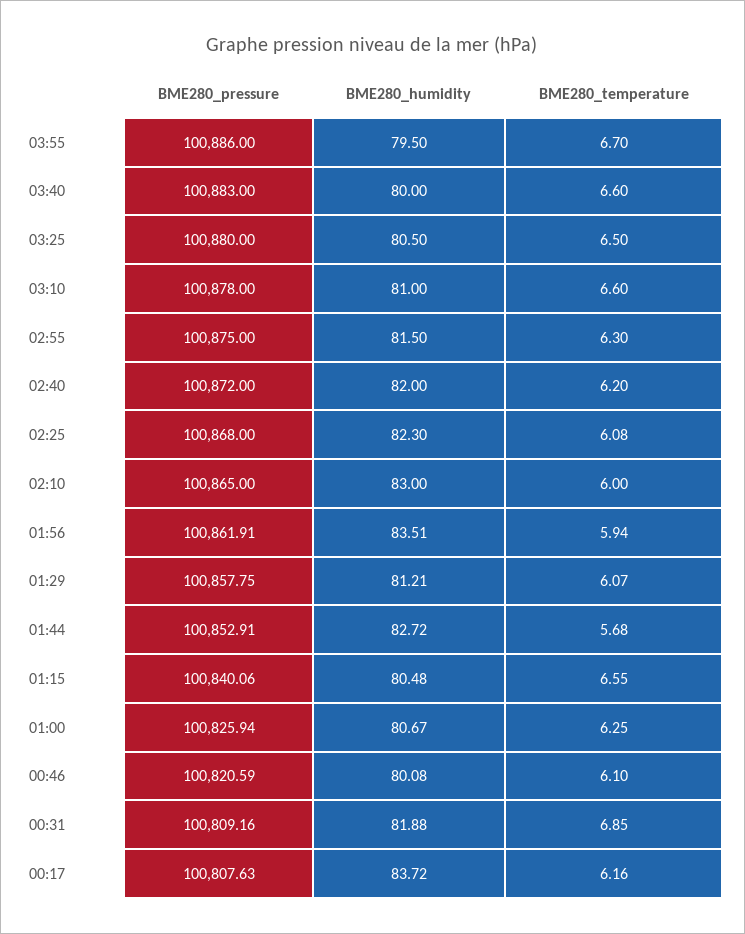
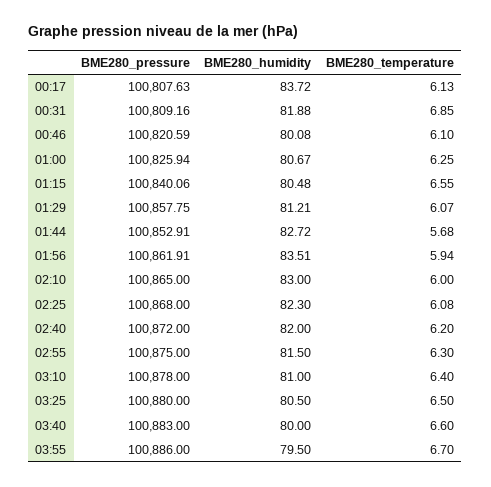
  {
    "BME280_pressure": {
      "03:55": 100886,
      "03:40": 100883,
      "03:25": 100880,
      "03:10": 100878,
      "02:55": 100875,
      "02:40": 100872,
      "02:25": 100868,
      "02:10": 100865,
      "01:56": 100861.91,
      "01:29": 100857.75,
      "01:44": 100852.91,
      "01:15": 100840.06,
      "01:00": 100825.94,
      "00:46": 100820.59,
      "00:31": 100809.16,
      "00:17": 100807.63
    },
    "BME280_humidity": {
      "03:55": 79.5,
      "03:40": 80,
      "03:25": 80.5,
      "03:10": 81,
      "02:55": 81.5,
      "02:40": 82,
      "02:25": 82.3,
      "02:10": 83,
      "01:56": 83.51,
      "01:29": 81.21,
      "01:44": 82.72,
      "01:15": 80.48,
      "01:00": 80.67,
      "00:46": 80.08,
      "00:31": 81.88,
      "00:17": 83.72
    },
    "BME280_temperature": {
      "03:55": 6.7,
      "03:40": 6.6,
      "03:25": 6.5,
-     "03:10": 6.6,
+     "03:10": 6.4,
      "02:55": 6.3,
      "02:40": 6.2,
      "02:25": 6.08,
      "02:10": 6,
      "01:56": 5.94,
      "01:29": 6.07,
      "01:44": 5.68,
      "01:15": 6.55,
      "01:00": 6.25,
      "00:46": 6.1,
      "00:31": 6.85,
-     "00:17": 6.16
+     "00:17": 6.13
    }
  }

